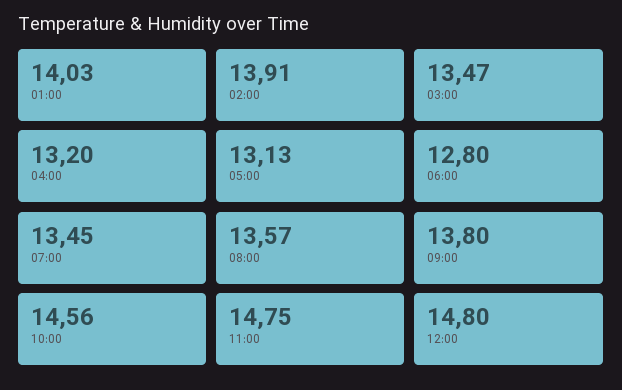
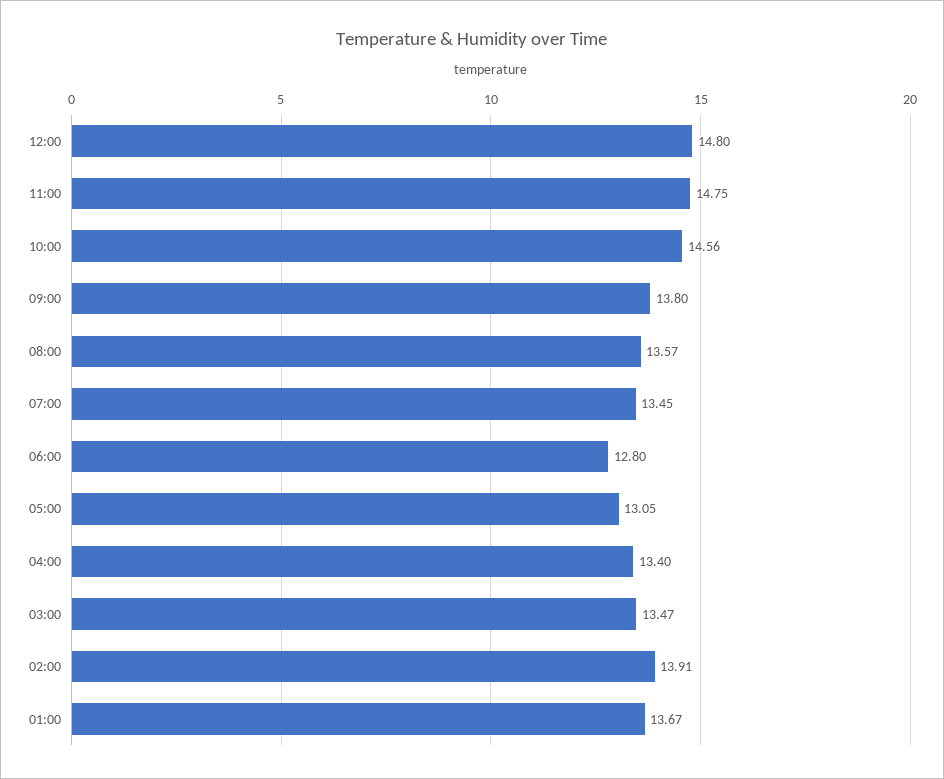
  {
-   "01:00": 14.03,
+   "01:00": 13.67,
    "02:00": 13.91,
    "03:00": 13.47,
-   "04:00": 13.2,
+   "04:00": 13.4,
-   "05:00": 13.13,
+   "05:00": 13.05,
    "06:00": 12.8,
    "07:00": 13.45,
    "08:00": 13.57,
    "09:00": 13.8,
    "10:00": 14.56,
    "11:00": 14.75,
    "12:00": 14.8
  }

